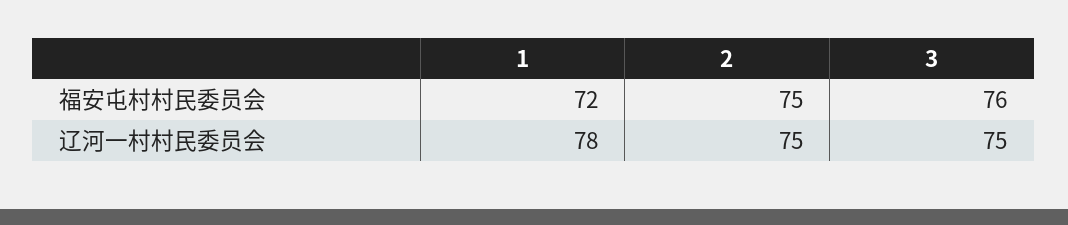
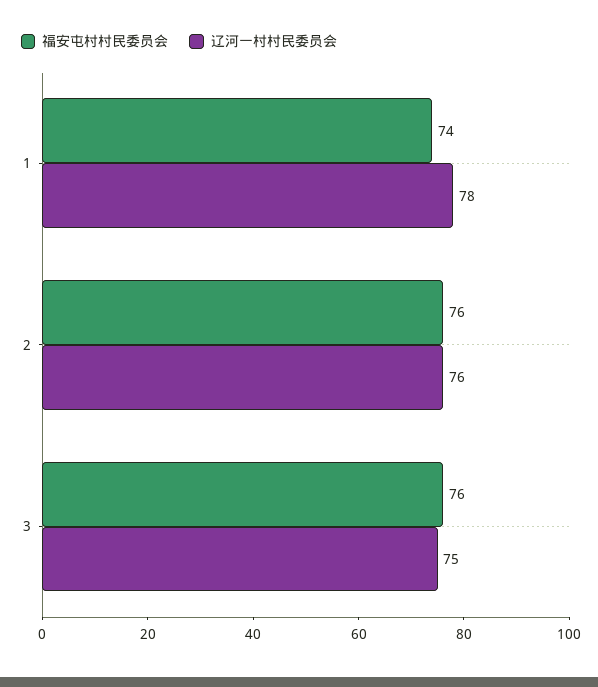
  {
    "福安屯村村民委员会": {
-     "1": 72,
+     "1": 74,
-     "2": 75,
+     "2": 76,
      "3": 76
    },
    "辽河一村村民委员会": {
      "1": 78,
-     "2": 75,
+     "2": 76,
      "3": 75
    }
  }

